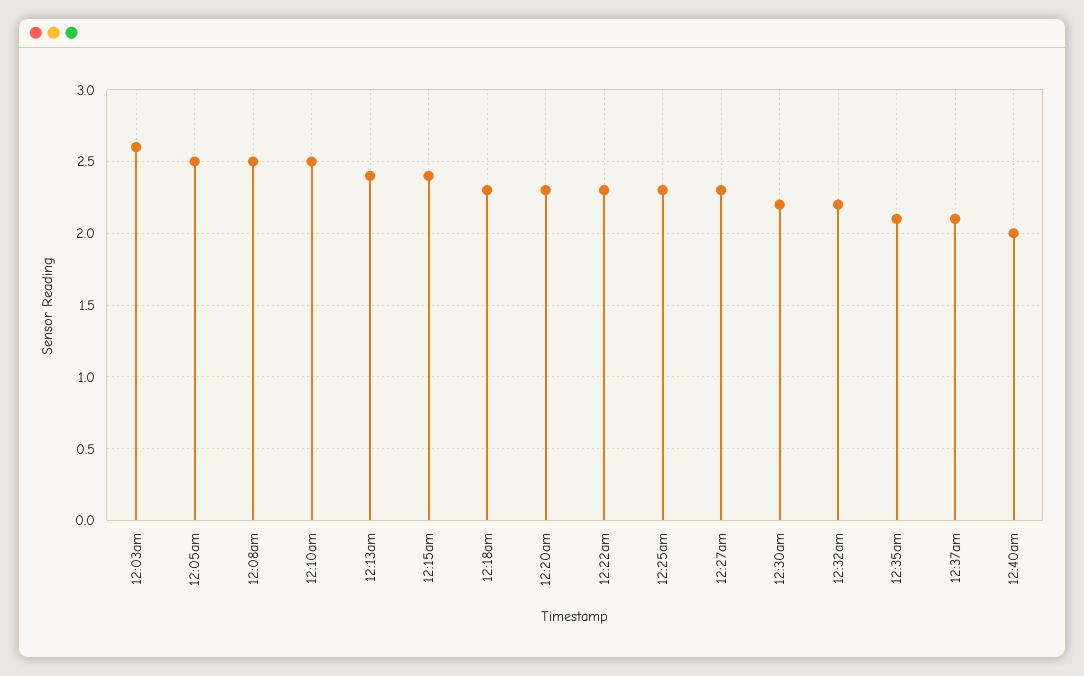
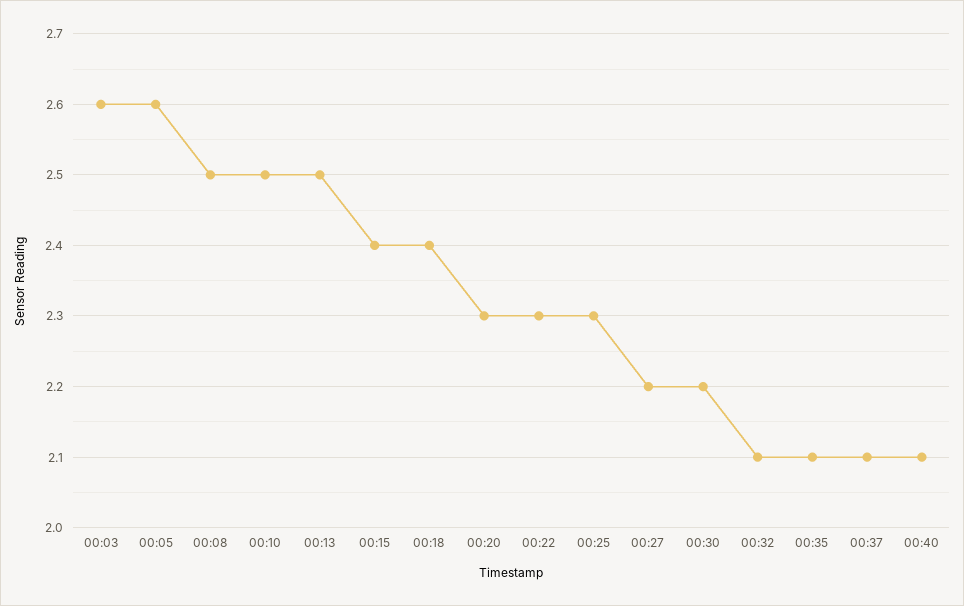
  {
    "12:03am": 2.6,
-   "12:05am": 2.5,
+   "12:05am": 2.6,
    "12:08am": 2.5,
    "12:10am": 2.5,
-   "12:13am": 2.4,
+   "12:13am": 2.5,
    "12:15am": 2.4,
-   "12:18am": 2.3,
+   "12:18am": 2.4,
    "12:20am": 2.3,
    "12:22am": 2.3,
    "12:25am": 2.3,
-   "12:27am": 2.3,
+   "12:27am": 2.2,
    "12:30am": 2.2,
-   "12:32am": 2.2,
+   "12:32am": 2.1,
    "12:35am": 2.1,
    "12:37am": 2.1,
-   "12:40am": 2
+   "12:40am": 2.1
  }

